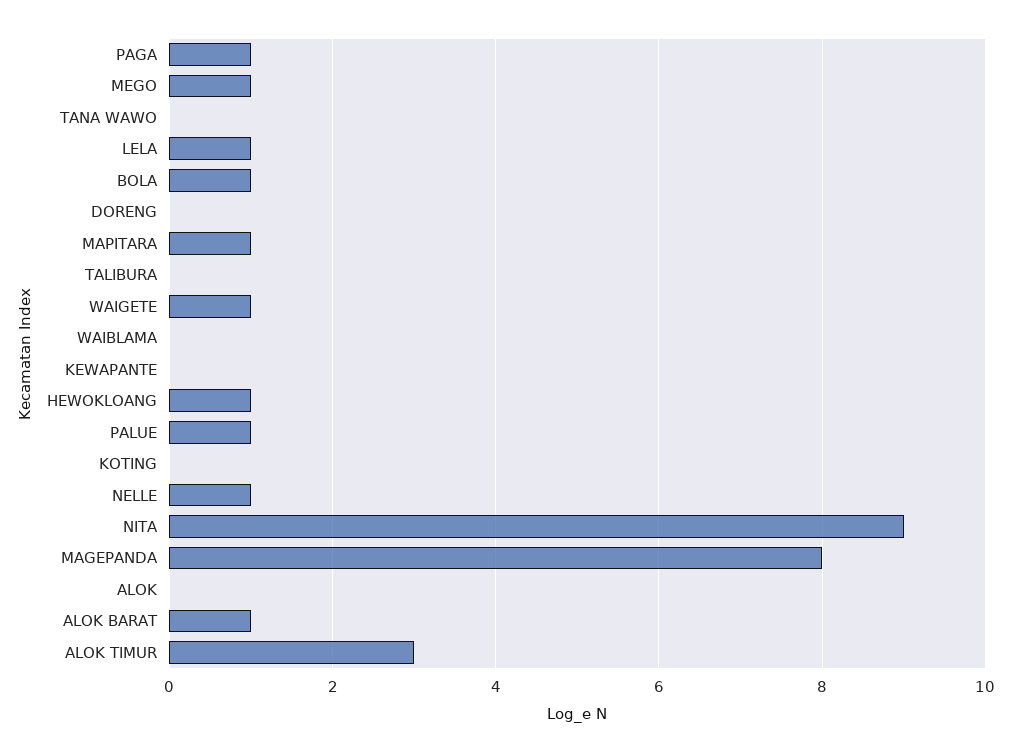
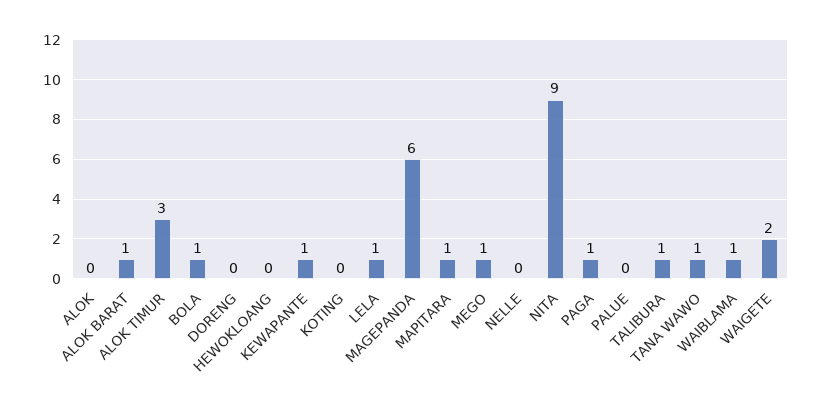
  {
    "PAGA": 1,
    "MEGO": 1,
-   "TANA WAWO": 0,
+   "TANA WAWO": 1,
    "LELA": 1,
    "BOLA": 1,
    "DORENG": 0,
    "MAPITARA": 1,
-   "TALIBURA": 0,
+   "TALIBURA": 1,
-   "WAIGETE": 1,
+   "WAIGETE": 2,
-   "WAIBLAMA": 0,
+   "WAIBLAMA": 1,
-   "KEWAPANTE": 0,
+   "KEWAPANTE": 1,
-   "HEWOKLOANG": 1,
+   "HEWOKLOANG": 0,
-   "PALUE": 1,
+   "PALUE": 0,
    "KOTING": 0,
-   "NELLE": 1,
+   "NELLE": 0,
    "NITA": 9,
-   "MAGEPANDA": 8,
+   "MAGEPANDA": 6,
    "ALOK": 0,
    "ALOK BARAT": 1,
    "ALOK TIMUR": 3
  }

